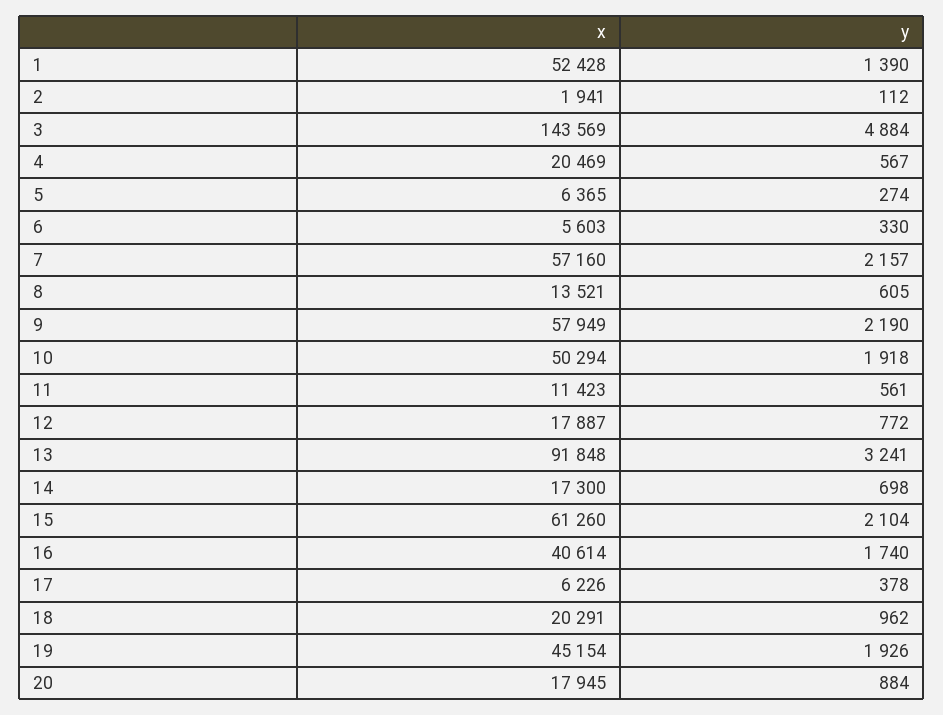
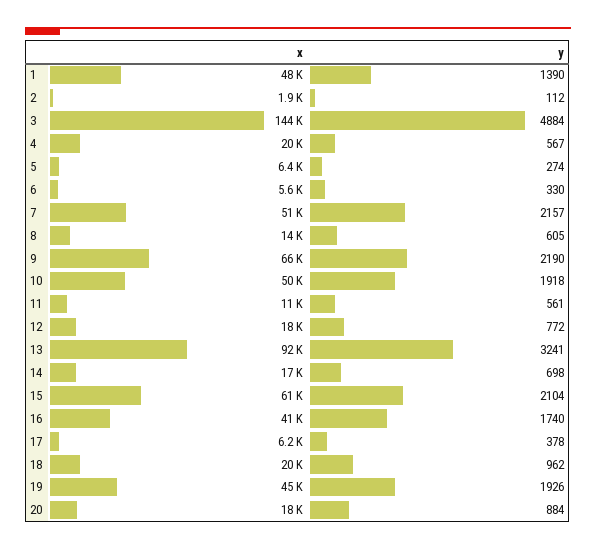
  {
    "x": {
-     "1": 52428,
+     "1": 48000,
      "2": 1941,
      "3": 143569,
      "4": 20469,
      "5": 6365,
      "6": 5603,
-     "7": 57160,
+     "7": 51000,
      "8": 13521,
-     "9": 57949,
+     "9": 66000,
      "10": 50294,
      "11": 11423,
      "12": 17887,
      "13": 91848,
      "14": 17300,
      "15": 61260,
      "16": 40614,
      "17": 6226,
      "18": 20291,
      "19": 45154,
      "20": 17945
    },
    "y": {
      "1": 1390,
      "2": 112,
      "3": 4884,
      "4": 567,
      "5": 274,
      "6": 330,
      "7": 2157,
      "8": 605,
      "9": 2190,
      "10": 1918,
      "11": 561,
      "12": 772,
      "13": 3241,
      "14": 698,
      "15": 2104,
      "16": 1740,
      "17": 378,
      "18": 962,
      "19": 1926,
      "20": 884
    }
  }

